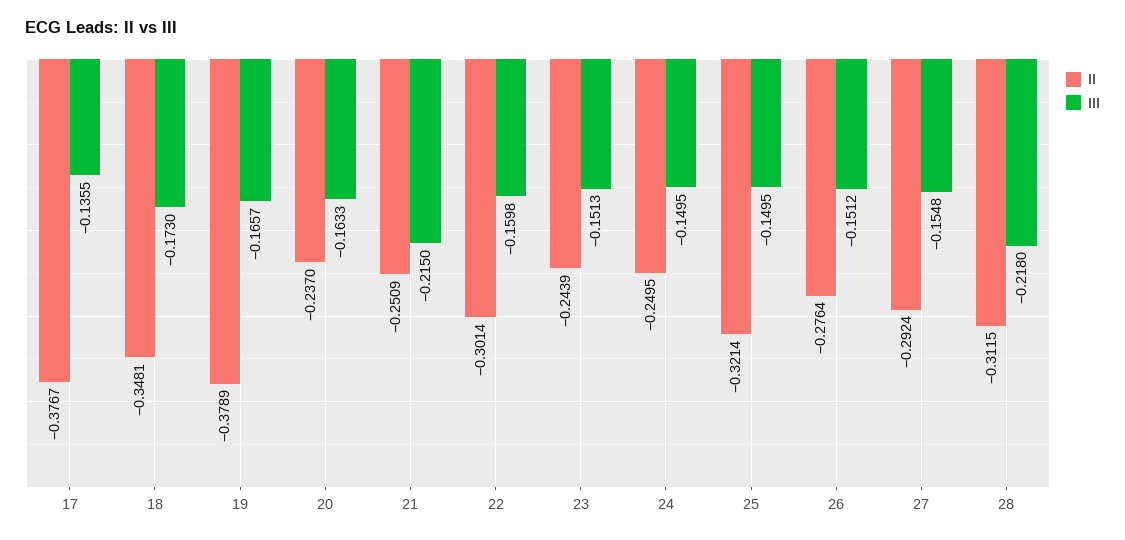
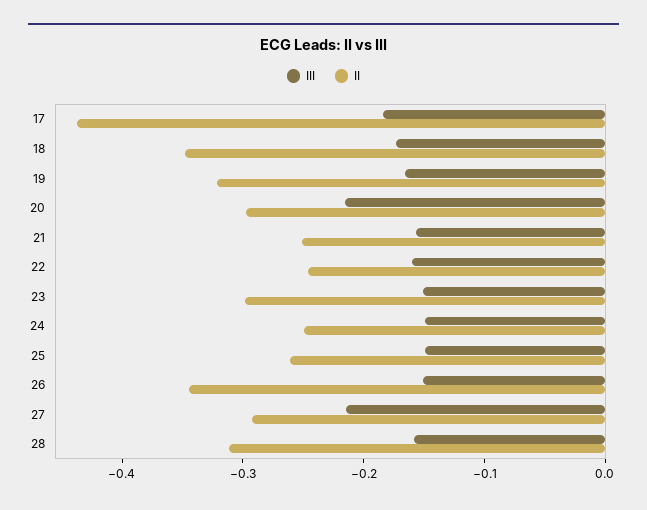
  {
    "II": {
-     "17": -0.3767,
+     "17": -0.44,
      "18": -0.3481,
-     "19": -0.3789,
+     "19": -0.32,
-     "20": -0.237,
+     "20": -0.3,
      "21": -0.2509,
-     "22": -0.3014,
+     "22": -0.24,
-     "23": -0.2439,
+     "23": -0.3,
      "24": -0.2495,
-     "25": -0.3214,
+     "25": -0.26,
-     "26": -0.2764,
+     "26": -0.34,
      "27": -0.2924,
      "28": -0.3115
    },
    "III": {
-     "17": -0.1355,
+     "17": -0.18,
      "18": -0.173,
      "19": -0.1657,
-     "20": -0.1633,
+     "20": -0.22,
-     "21": -0.215,
+     "21": -0.16,
      "22": -0.1598,
      "23": -0.1513,
      "24": -0.1495,
      "25": -0.1495,
      "26": -0.1512,
-     "27": -0.1548,
+     "27": -0.22,
-     "28": -0.218
+     "28": -0.16
    }
  }

